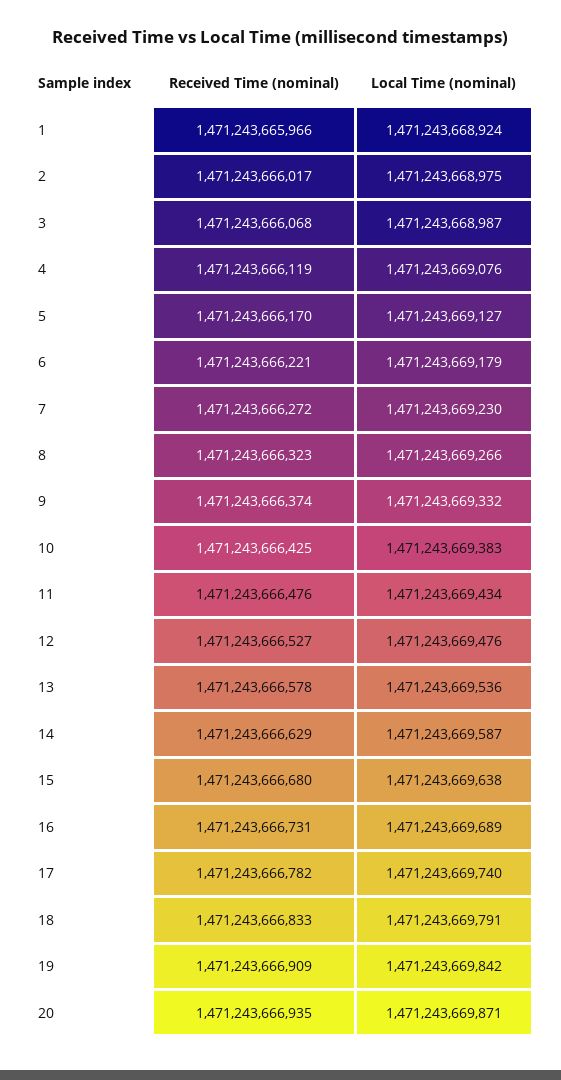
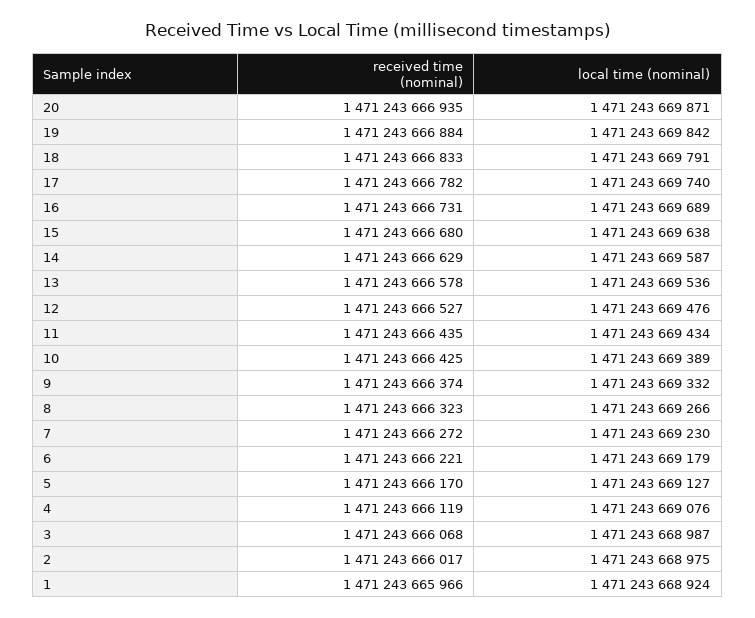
  {
    "Received Time (nominal)": {
      "1": 1471243665966,
      "2": 1471243666017,
      "3": 1471243666068,
      "4": 1471243666119,
      "5": 1471243666170,
      "6": 1471243666221,
      "7": 1471243666272,
      "8": 1471243666323,
      "9": 1471243666374,
      "10": 1471243666425,
-     "11": 1471243666476,
+     "11": 1471243666435,
      "12": 1471243666527,
      "13": 1471243666578,
      "14": 1471243666629,
      "15": 1471243666680,
      "16": 1471243666731,
      "17": 1471243666782,
      "18": 1471243666833,
-     "19": 1471243666909,
+     "19": 1471243666884,
      "20": 1471243666935
    },
    "Local Time (nominal)": {
      "1": 1471243668924,
      "2": 1471243668975,
      "3": 1471243668987,
      "4": 1471243669076,
      "5": 1471243669127,
      "6": 1471243669179,
      "7": 1471243669230,
      "8": 1471243669266,
      "9": 1471243669332,
-     "10": 1471243669383,
+     "10": 1471243669389,
      "11": 1471243669434,
      "12": 1471243669476,
      "13": 1471243669536,
      "14": 1471243669587,
      "15": 1471243669638,
      "16": 1471243669689,
      "17": 1471243669740,
      "18": 1471243669791,
      "19": 1471243669842,
      "20": 1471243669871
    }
  }

